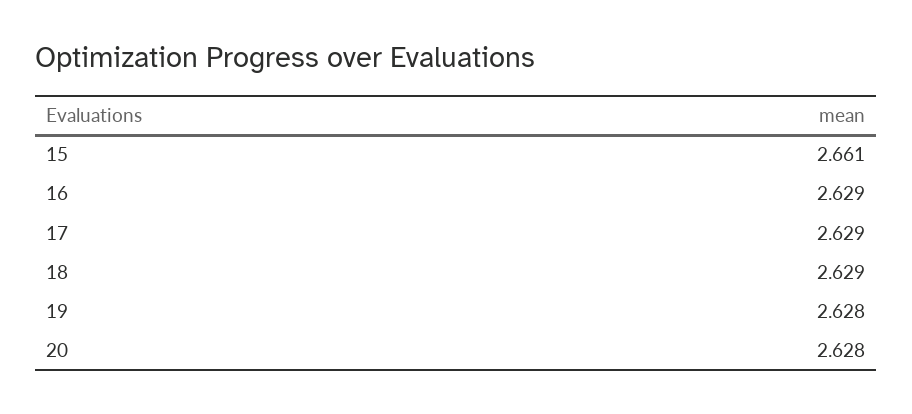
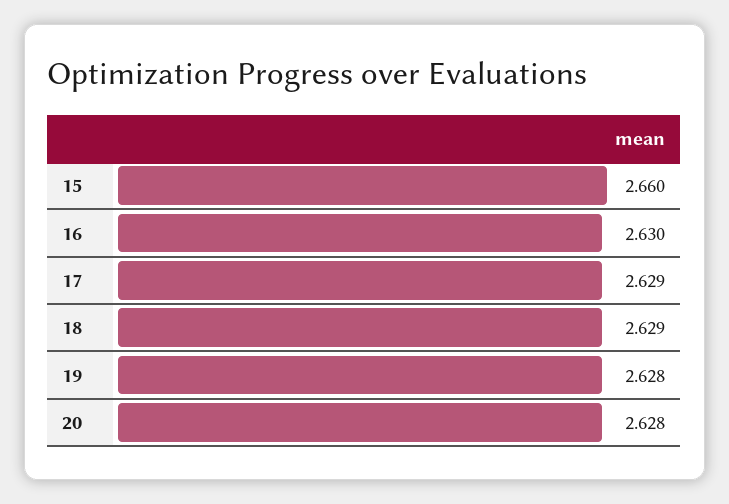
  {
-   "15": 2.661,
+   "15": 2.66,
-   "16": 2.629,
+   "16": 2.63,
    "17": 2.629,
    "18": 2.629,
    "19": 2.628,
    "20": 2.628
  }

